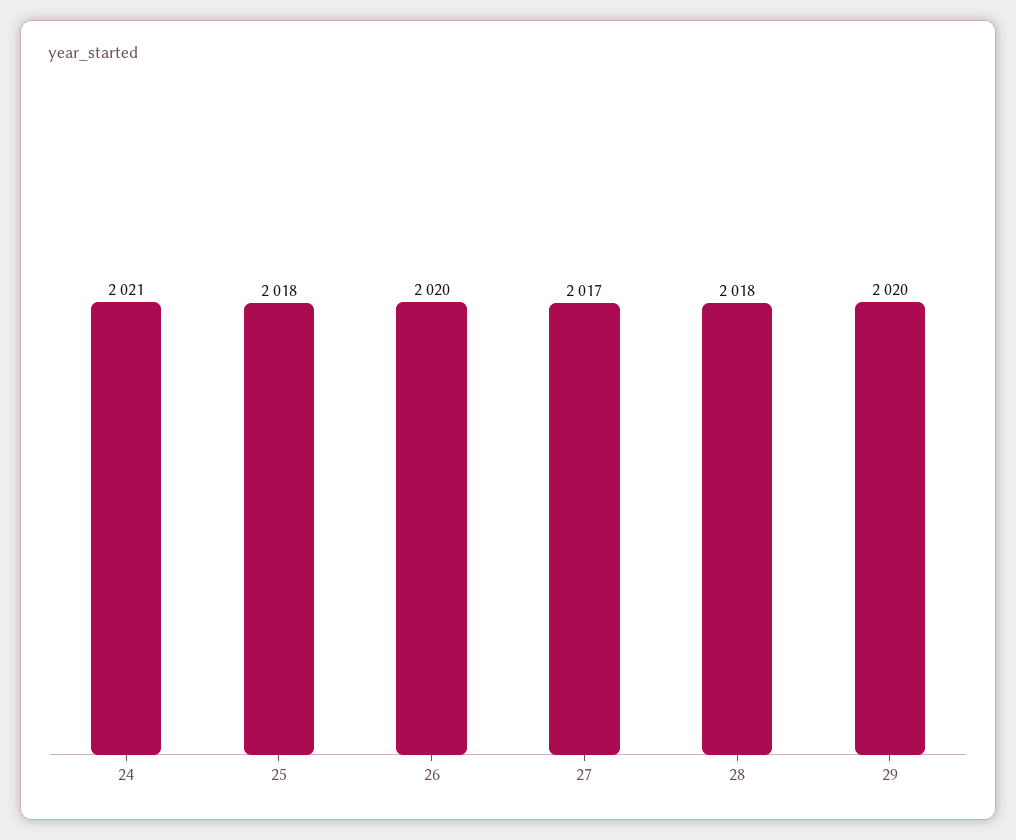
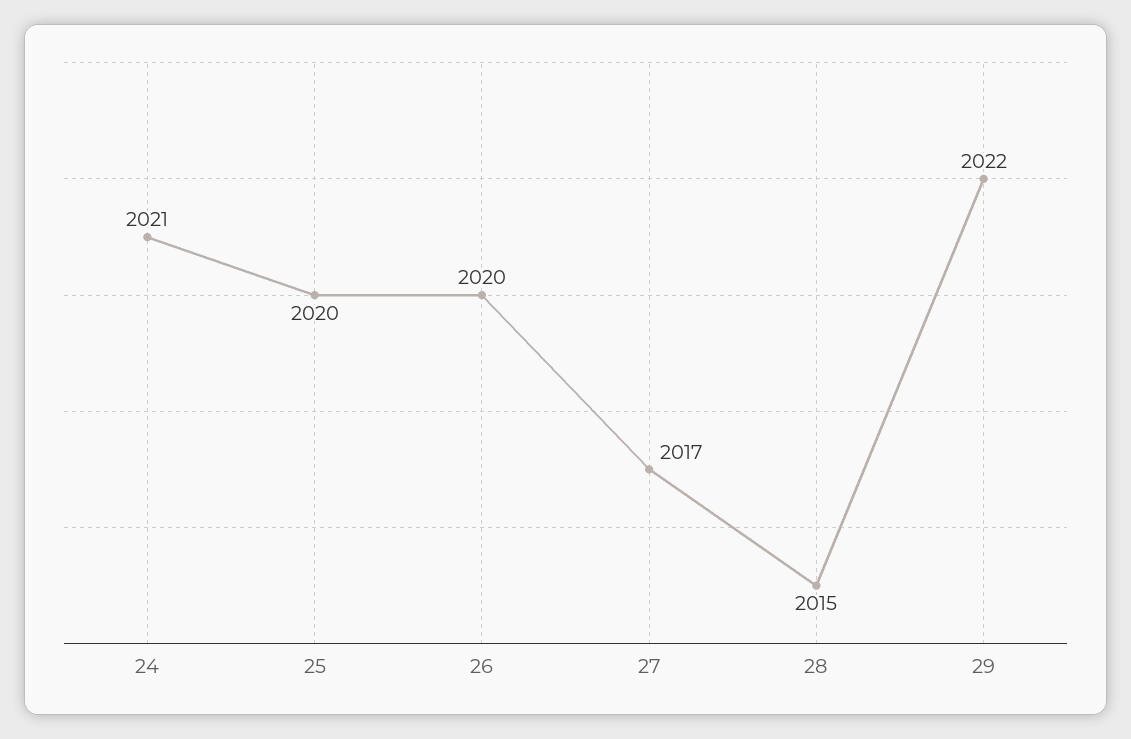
  {
    "24": 2021,
-   "25": 2018,
+   "25": 2020,
    "26": 2020,
    "27": 2017,
-   "28": 2018,
+   "28": 2015,
-   "29": 2020
+   "29": 2022
  }

